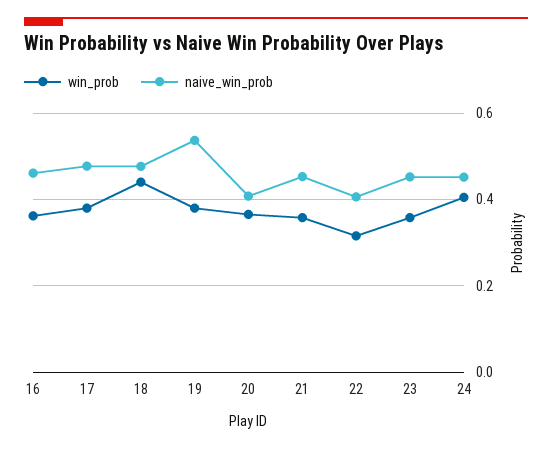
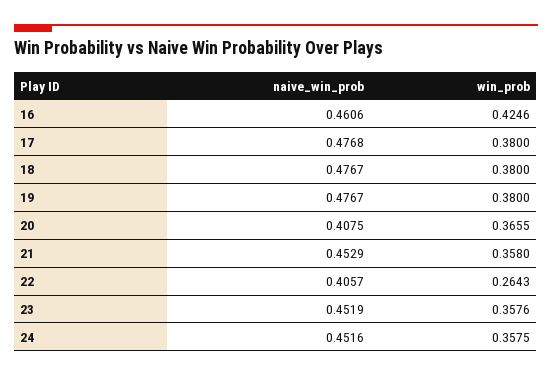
  {
    "win_prob": {
-     "16": 0.36,
+     "16": 0.4246,
      "17": 0.38,
-     "18": 0.44,
+     "18": 0.38,
      "19": 0.38,
      "20": 0.3655,
      "21": 0.358,
-     "22": 0.32,
+     "22": 0.2643,
      "23": 0.3576,
-     "24": 0.4
+     "24": 0.3575
    },
    "naive_win_prob": {
      "16": 0.4606,
      "17": 0.4768,
      "18": 0.4767,
-     "19": 0.54,
+     "19": 0.4767,
      "20": 0.4075,
      "21": 0.4529,
      "22": 0.4057,
      "23": 0.4519,
      "24": 0.4516
    }
  }

